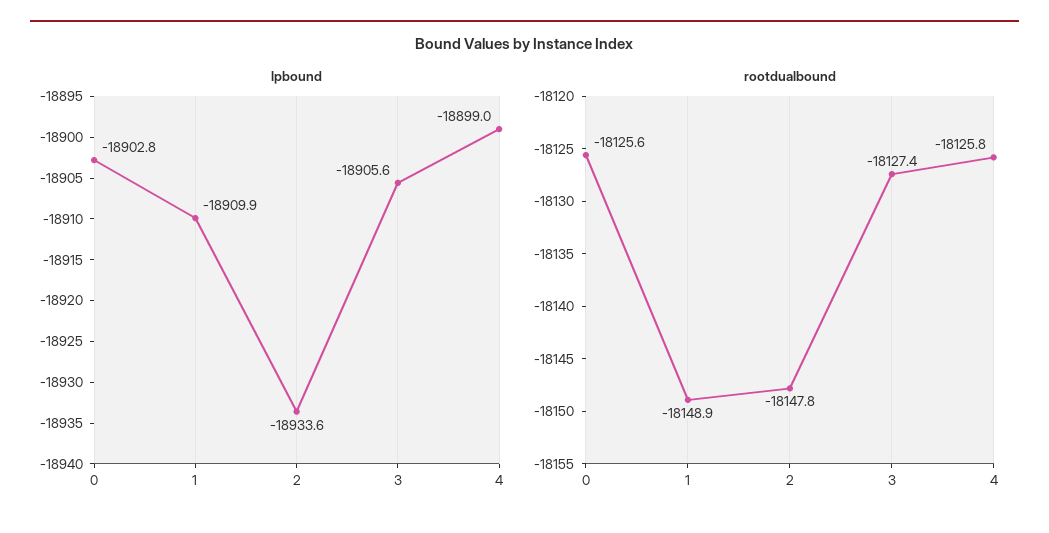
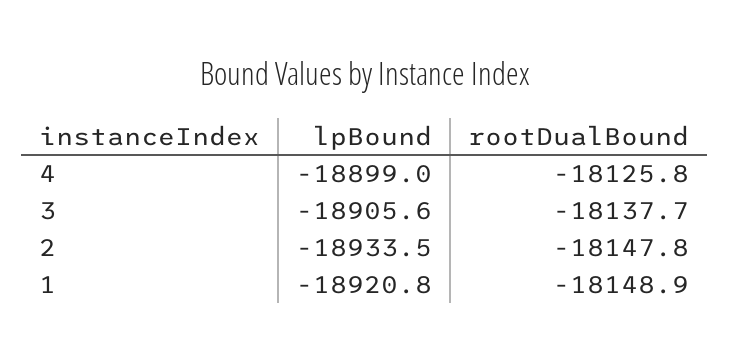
  {
    "lpbound": {
-     "0": -18902.8,
-     "1": -18909.9,
+     "1": -18920.8,
-     "2": -18933.6,
+     "2": -18933.5,
      "3": -18905.6,
      "4": -18899
    },
    "rootdualbound": {
-     "0": -18125.6,
      "1": -18148.9,
      "2": -18147.8,
-     "3": -18127.4,
+     "3": -18137.7,
      "4": -18125.8
    }
  }

